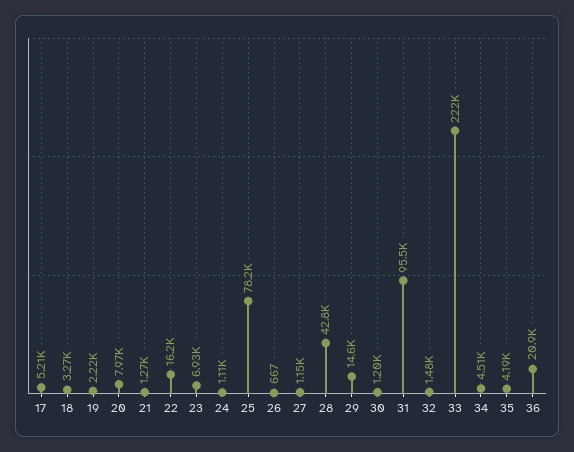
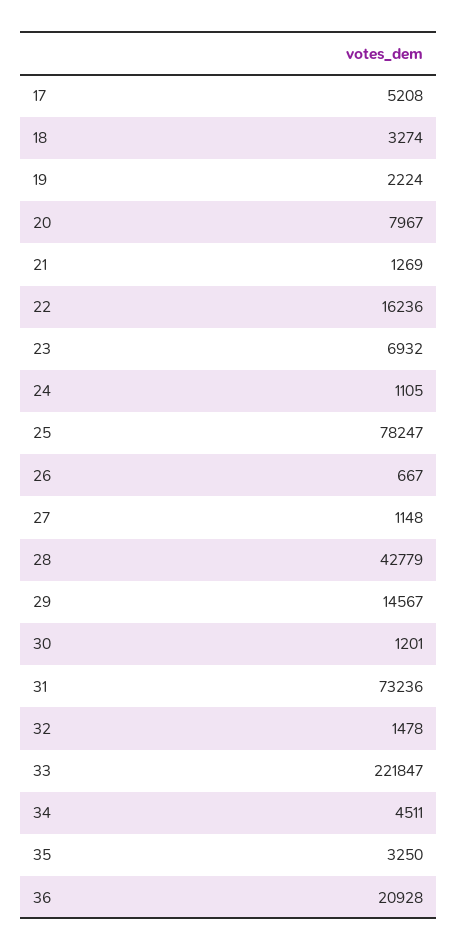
  {
    "17": 5208,
    "18": 3274,
    "19": 2224,
    "20": 7967,
    "21": 1269,
    "22": 16236,
    "23": 6932,
    "24": 1105,
    "25": 78247,
    "26": 667,
    "27": 1148,
    "28": 42779,
    "29": 14567,
    "30": 1201,
-   "31": 95500,
+   "31": 73236,
    "32": 1478,
    "33": 221847,
    "34": 4511,
-   "35": 4190,
+   "35": 3250,
    "36": 20928
  }

